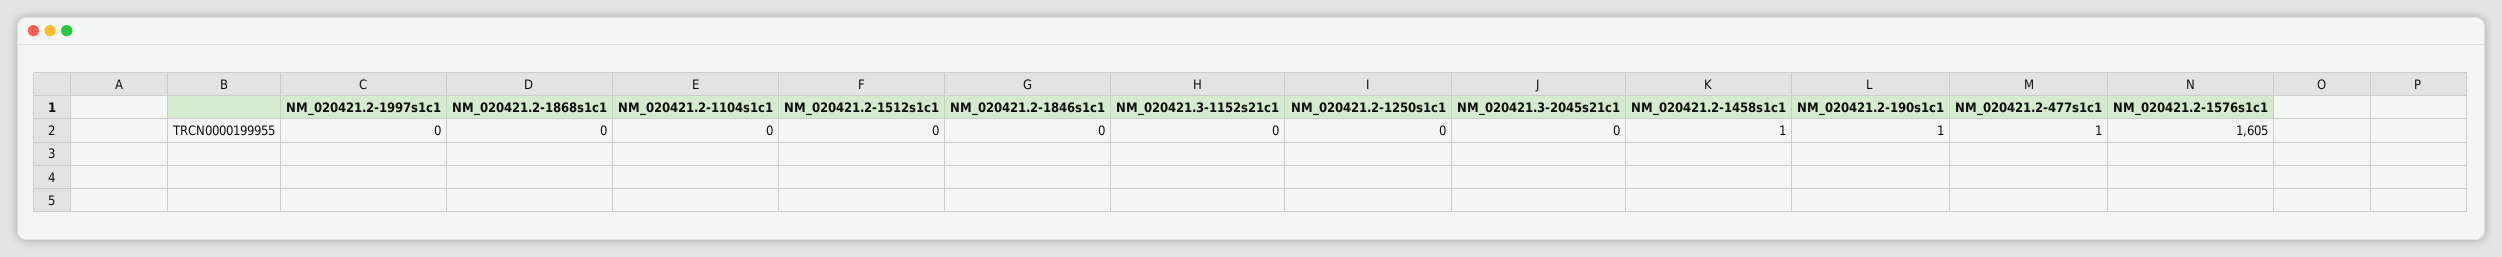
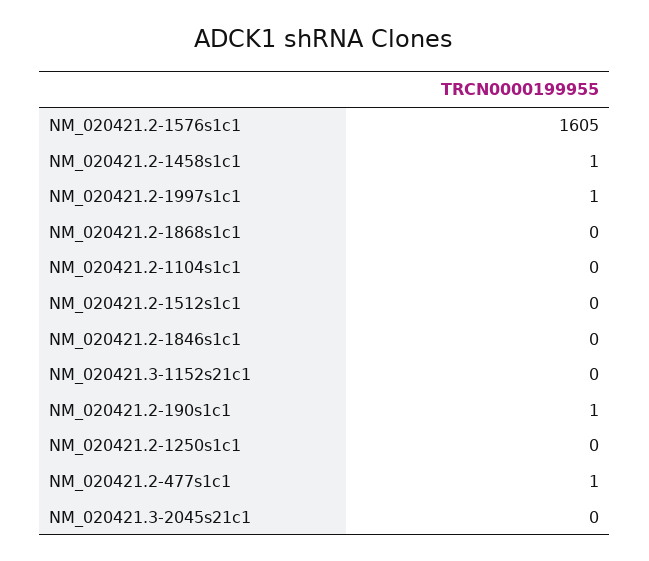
  {
-   "NM_020421.2-1997s1c1": 0,
+   "NM_020421.2-1997s1c1": 1,
    "NM_020421.2-1868s1c1": 0,
    "NM_020421.2-1104s1c1": 0,
    "NM_020421.2-1512s1c1": 0,
    "NM_020421.2-1846s1c1": 0,
    "NM_020421.3-1152s21c1": 0,
    "NM_020421.2-1250s1c1": 0,
    "NM_020421.3-2045s21c1": 0,
    "NM_020421.2-1458s1c1": 1,
    "NM_020421.2-190s1c1": 1,
    "NM_020421.2-477s1c1": 1,
    "NM_020421.2-1576s1c1": 1605
  }

